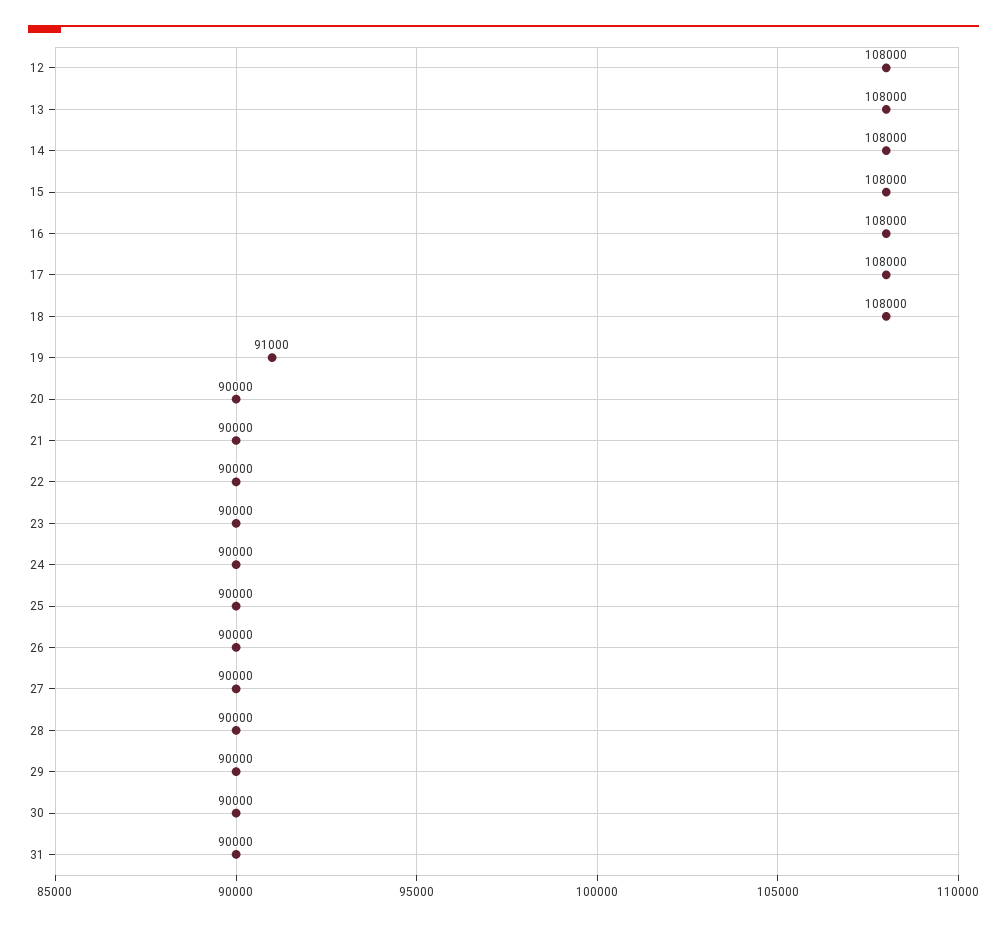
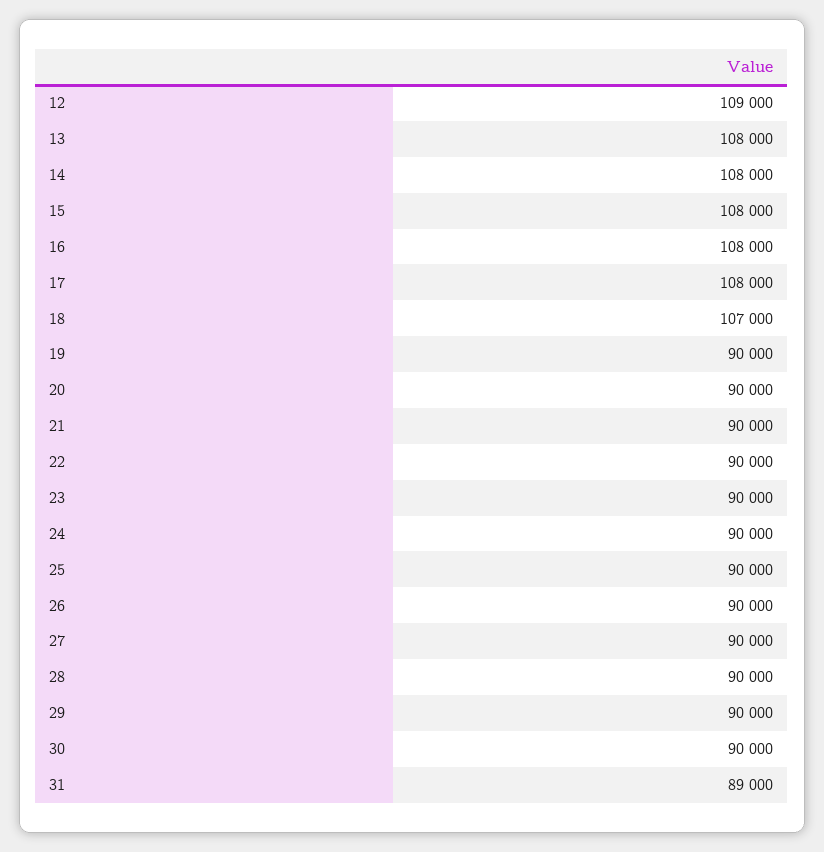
  {
-   "12": 108000,
+   "12": 109000,
    "13": 108000,
    "14": 108000,
    "15": 108000,
    "16": 108000,
    "17": 108000,
-   "18": 108000,
+   "18": 107000,
-   "19": 91000,
+   "19": 90000,
    "20": 90000,
    "21": 90000,
    "22": 90000,
    "23": 90000,
    "24": 90000,
    "25": 90000,
    "26": 90000,
    "27": 90000,
    "28": 90000,
    "29": 90000,
    "30": 90000,
-   "31": 90000
+   "31": 89000
  }

